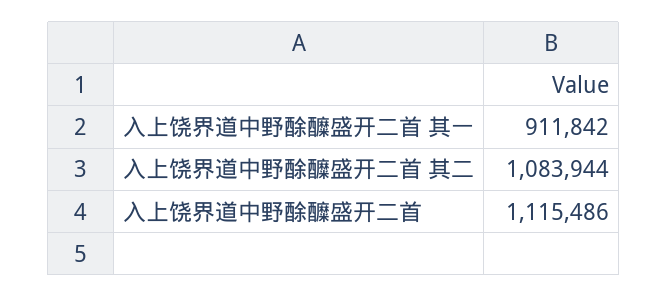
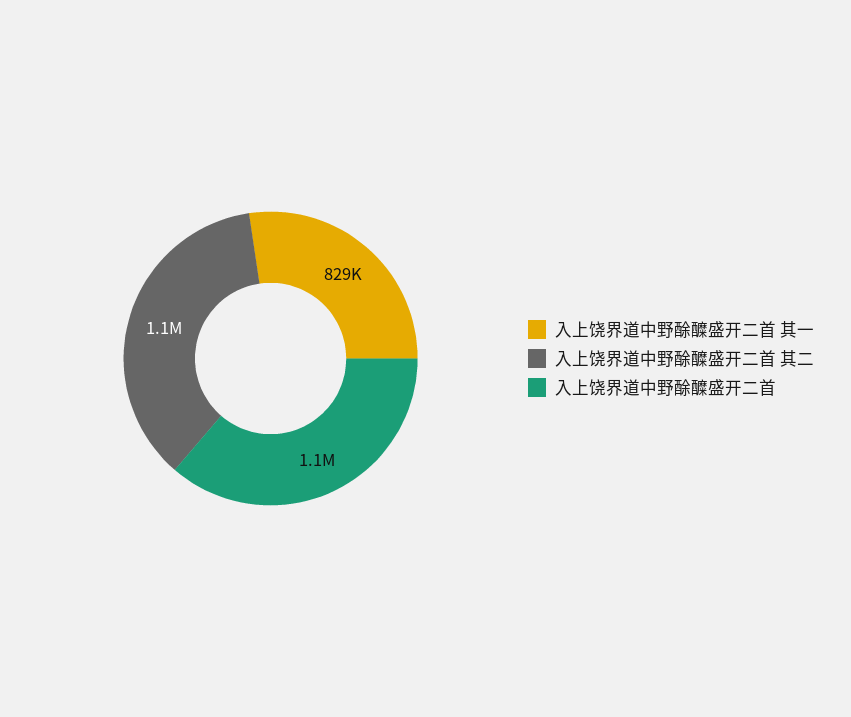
  {
-   "入上饶界道中野酴醾盛开二首 其一": 911842,
+   "入上饶界道中野酴醾盛开二首 其一": 829000,
    "入上饶界道中野酴醾盛开二首 其二": 1083944,
    "入上饶界道中野酴醾盛开二首": 1115486
  }

